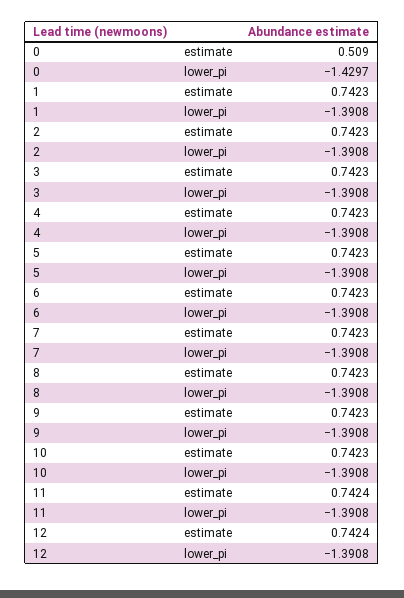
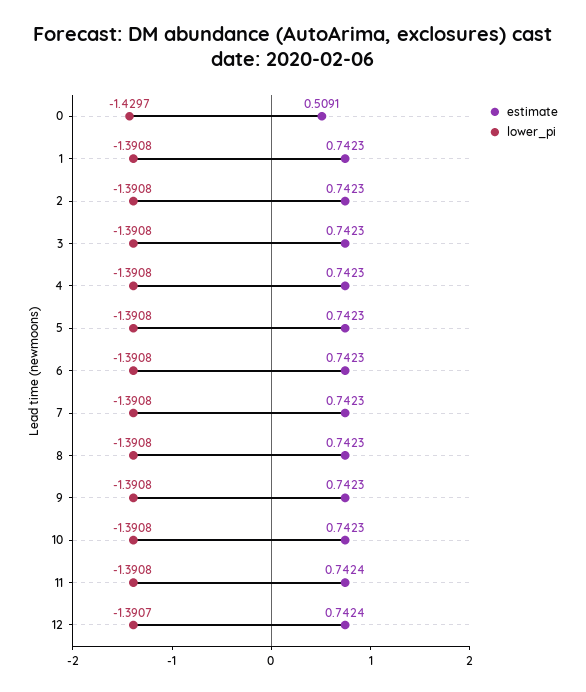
  {
    "estimate": {
-     "0": 0.509,
+     "0": 0.5091,
      "1": 0.7423,
      "2": 0.7423,
      "3": 0.7423,
      "4": 0.7423,
      "5": 0.7423,
      "6": 0.7423,
      "7": 0.7423,
      "8": 0.7423,
      "9": 0.7423,
      "10": 0.7423,
      "11": 0.7424,
      "12": 0.7424
    },
    "lower_pi": {
      "0": -1.4297,
      "1": -1.3908,
      "2": -1.3908,
      "3": -1.3908,
      "4": -1.3908,
      "5": -1.3908,
      "6": -1.3908,
      "7": -1.3908,
      "8": -1.3908,
      "9": -1.3908,
      "10": -1.3908,
      "11": -1.3908,
-     "12": -1.3908
+     "12": -1.3907
    }
  }

